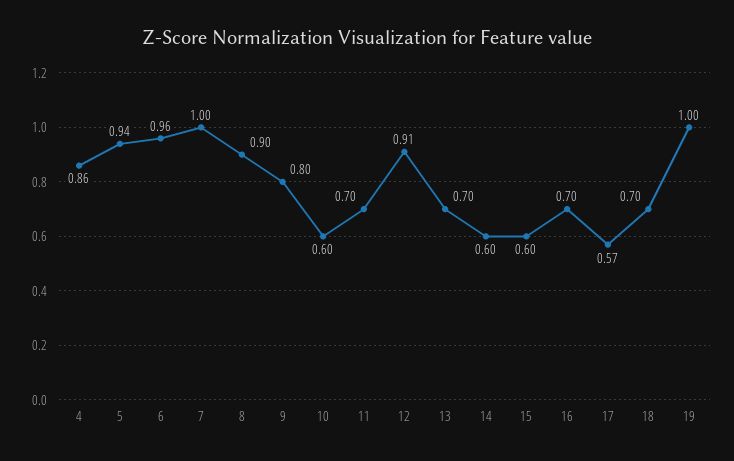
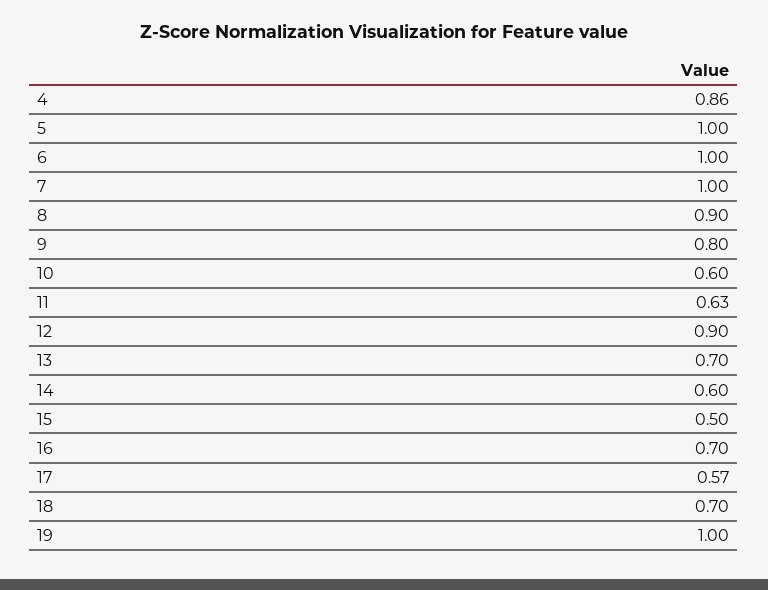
  {
    "4": 0.86,
-   "5": 0.94,
+   "5": 1,
-   "6": 0.96,
+   "6": 1,
    "7": 1,
    "8": 0.9,
    "9": 0.8,
    "10": 0.6,
-   "11": 0.7,
+   "11": 0.63,
-   "12": 0.91,
+   "12": 0.9,
    "13": 0.7,
    "14": 0.6,
-   "15": 0.6,
+   "15": 0.5,
    "16": 0.7,
    "17": 0.57,
    "18": 0.7,
    "19": 1
  }

